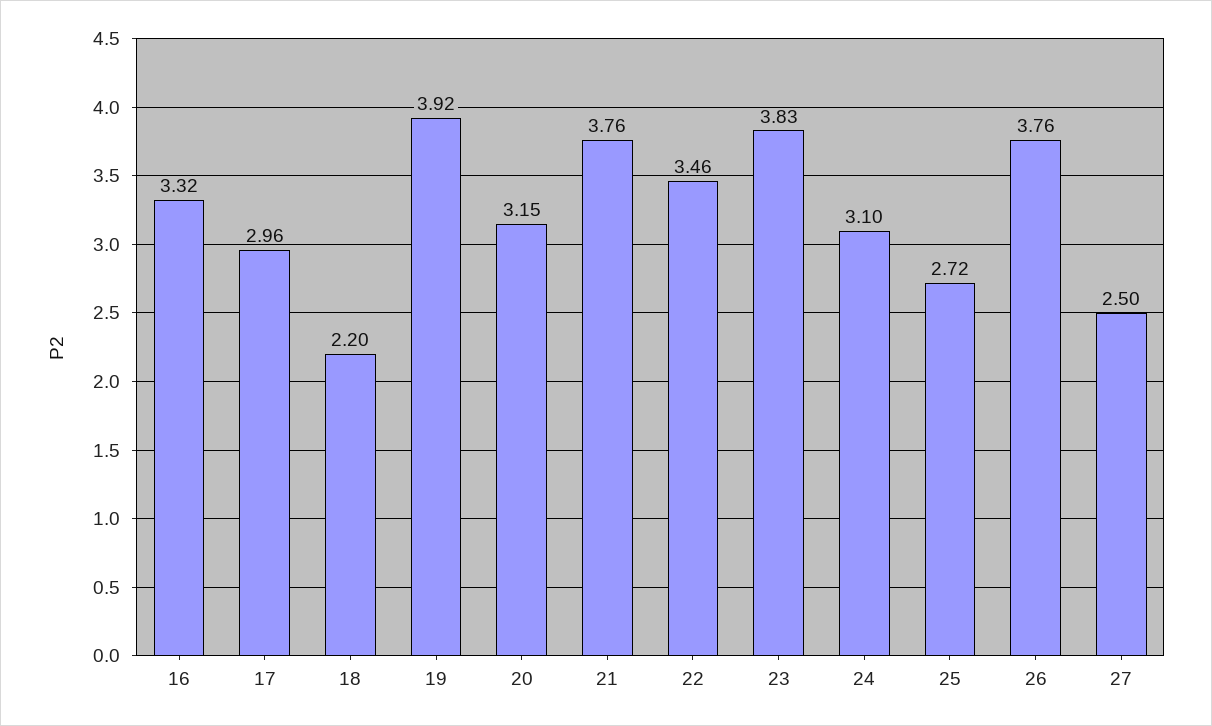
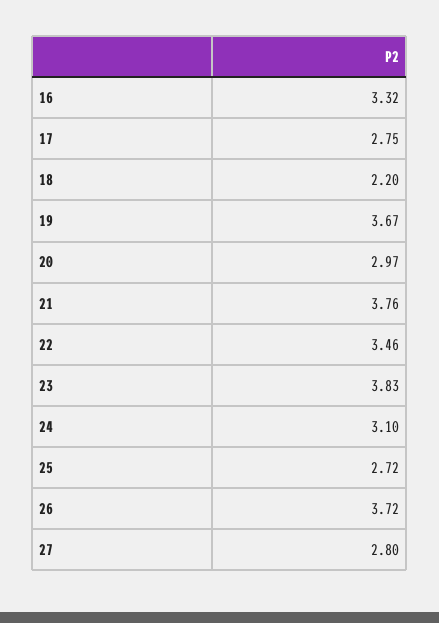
  {
    "16": 3.32,
-   "17": 2.96,
+   "17": 2.75,
    "18": 2.2,
-   "19": 3.92,
+   "19": 3.67,
-   "20": 3.15,
+   "20": 2.97,
    "21": 3.76,
    "22": 3.46,
    "23": 3.83,
    "24": 3.1,
    "25": 2.72,
-   "26": 3.76,
+   "26": 3.72,
-   "27": 2.5
+   "27": 2.8
  }

